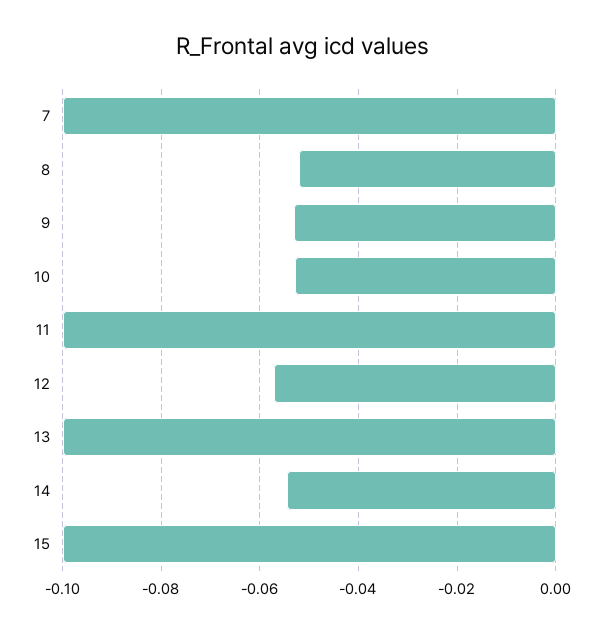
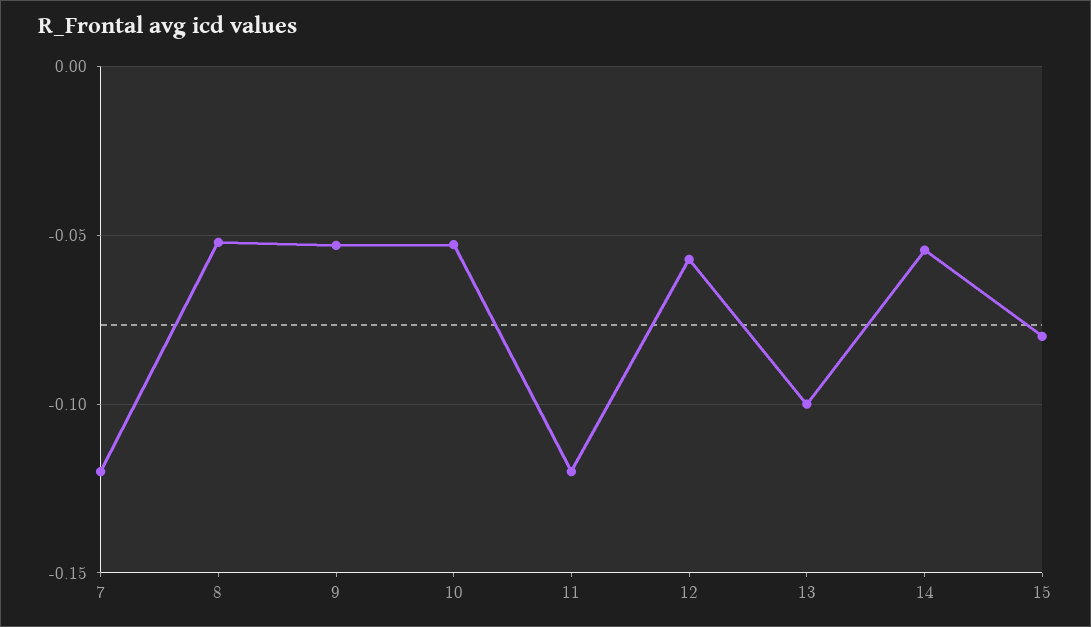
  {
-   "7": -0.1,
+   "7": -0.12,
    "8": -0.052,
    "9": -0.054,
    "10": -0.052,
-   "11": -0.1,
+   "11": -0.12,
    "12": -0.058,
    "13": -0.1,
    "14": -0.054,
-   "15": -0.1
+   "15": -0.08
  }

